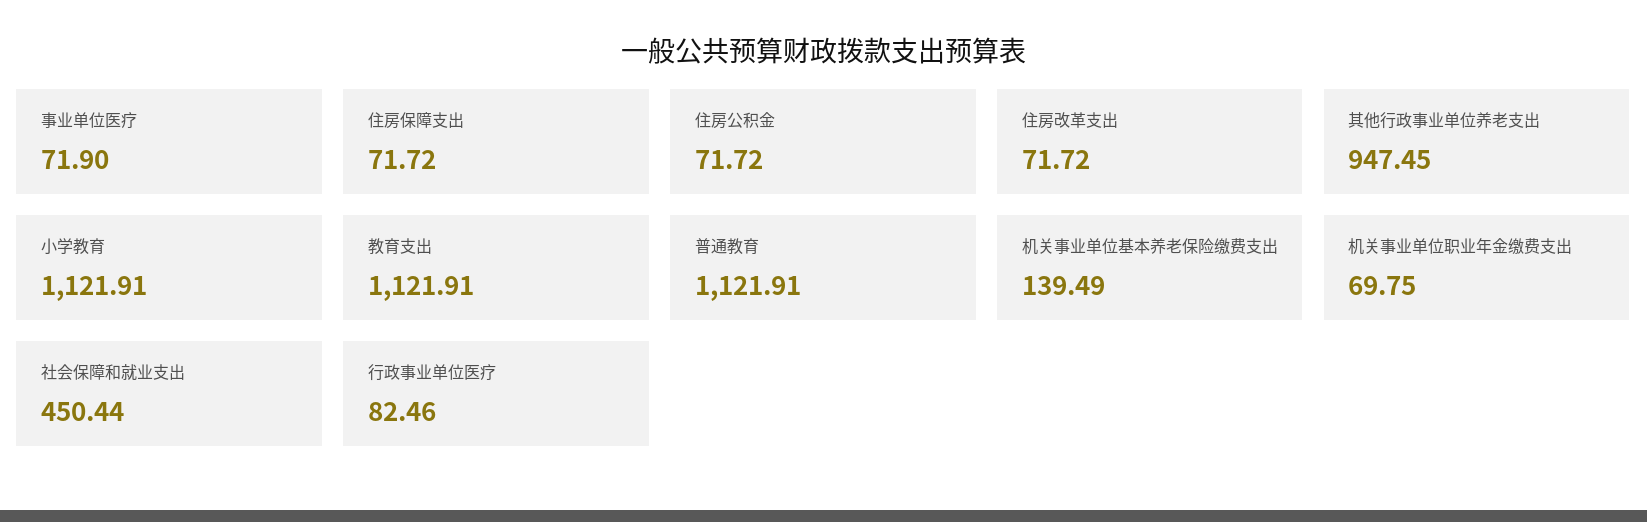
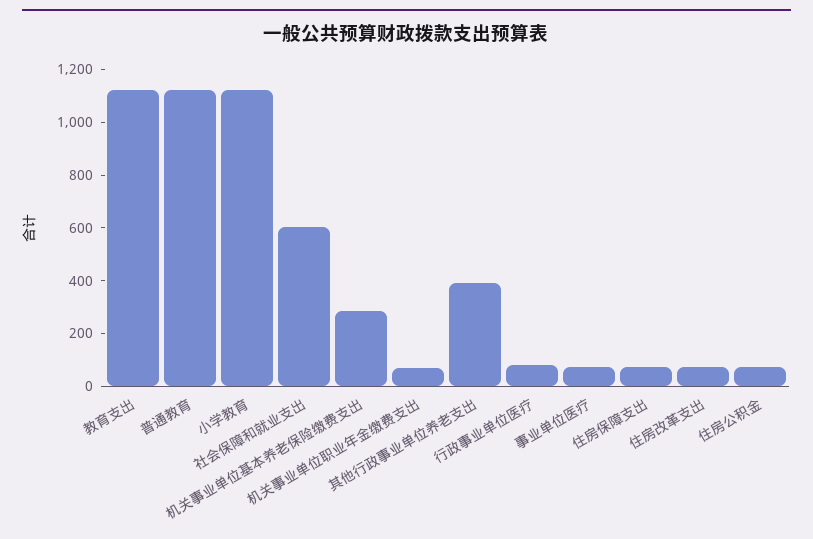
  {
    "事业单位医疗": 71.9,
    "住房保障支出": 71.72,
    "住房公积金": 71.72,
    "住房改革支出": 71.72,
-   "其他行政事业单位养老支出": 947.45,
+   "其他行政事业单位养老支出": 400,
    "小学教育": 1121.91,
    "教育支出": 1121.91,
    "普通教育": 1121.91,
-   "机关事业单位基本养老保险缴费支出": 139.49,
+   "机关事业单位基本养老保险缴费支出": 300,
    "机关事业单位职业年金缴费支出": 69.75,
-   "社会保障和就业支出": 450.44,
+   "社会保障和就业支出": 600,
    "行政事业单位医疗": 82.46
  }

